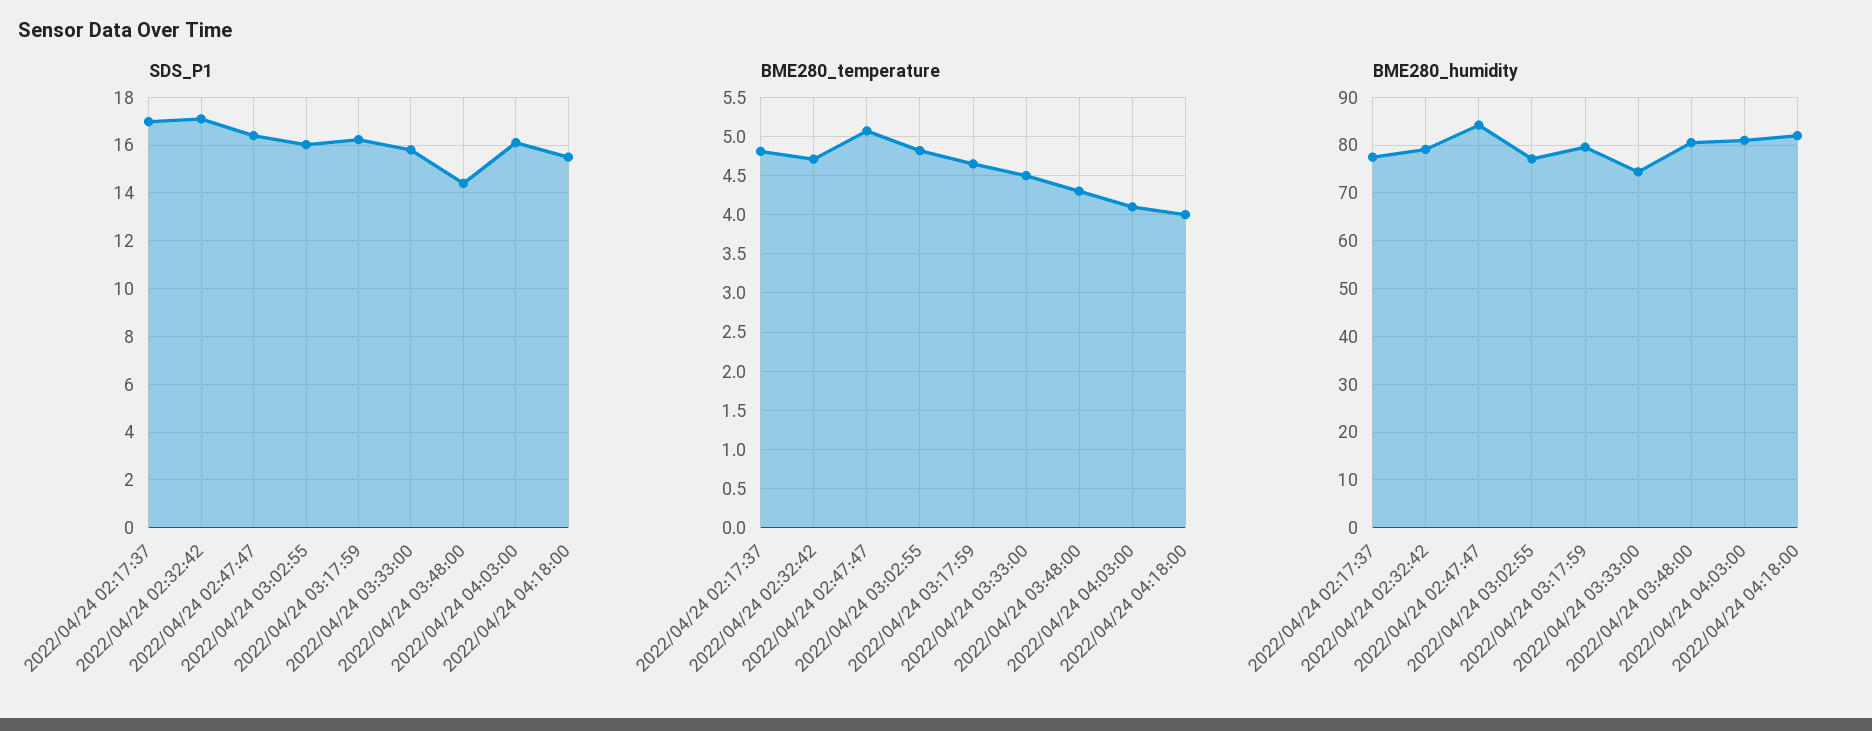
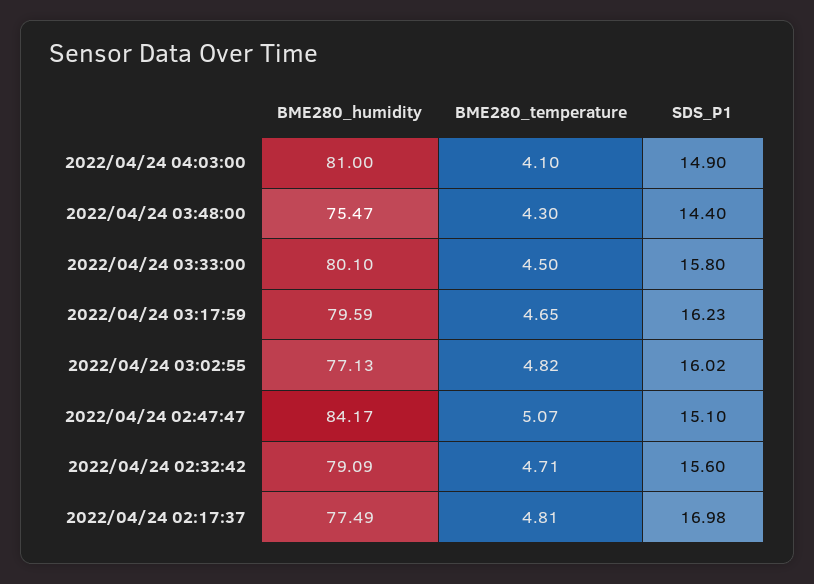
  {
    "SDS_P1": {
      "2022/04/24 02:17:37": 16.98,
-     "2022/04/24 02:32:42": 17,
+     "2022/04/24 02:32:42": 15.6,
-     "2022/04/24 02:47:47": 16.5,
+     "2022/04/24 02:47:47": 15.1,
      "2022/04/24 03:02:55": 16.02,
      "2022/04/24 03:17:59": 16.23,
      "2022/04/24 03:33:00": 15.8,
      "2022/04/24 03:48:00": 14.4,
-     "2022/04/24 04:03:00": 16,
+     "2022/04/24 04:03:00": 14.9
-     "2022/04/24 04:18:00": 15.5
    },
    "BME280_temperature": {
      "2022/04/24 02:17:37": 4.81,
      "2022/04/24 02:32:42": 4.71,
      "2022/04/24 02:47:47": 5.07,
      "2022/04/24 03:02:55": 4.82,
      "2022/04/24 03:17:59": 4.65,
      "2022/04/24 03:33:00": 4.5,
      "2022/04/24 03:48:00": 4.3,
-     "2022/04/24 04:03:00": 4.1,
+     "2022/04/24 04:03:00": 4.1
-     "2022/04/24 04:18:00": 4
    },
    "BME280_humidity": {
      "2022/04/24 02:17:37": 77.49,
      "2022/04/24 02:32:42": 79.09,
      "2022/04/24 02:47:47": 84.17,
      "2022/04/24 03:02:55": 77.13,
      "2022/04/24 03:17:59": 79.59,
-     "2022/04/24 03:33:00": 74,
+     "2022/04/24 03:33:00": 80.1,
-     "2022/04/24 03:48:00": 80,
+     "2022/04/24 03:48:00": 75.47,
-     "2022/04/24 04:03:00": 81,
+     "2022/04/24 04:03:00": 81
-     "2022/04/24 04:18:00": 82
    }
  }

